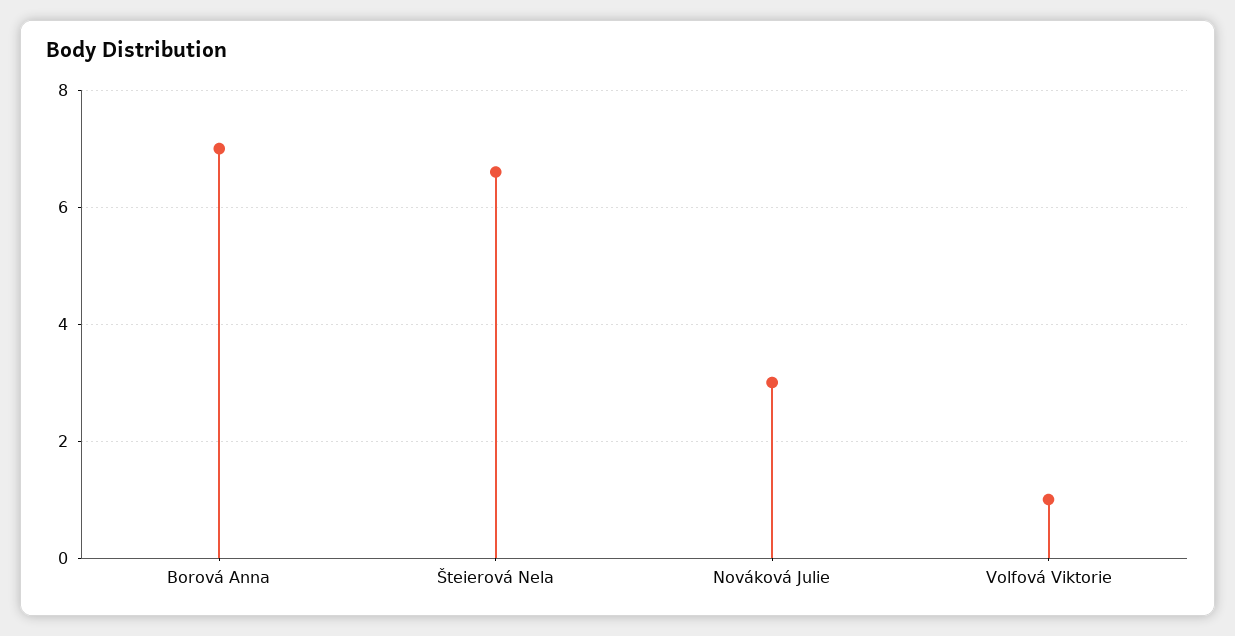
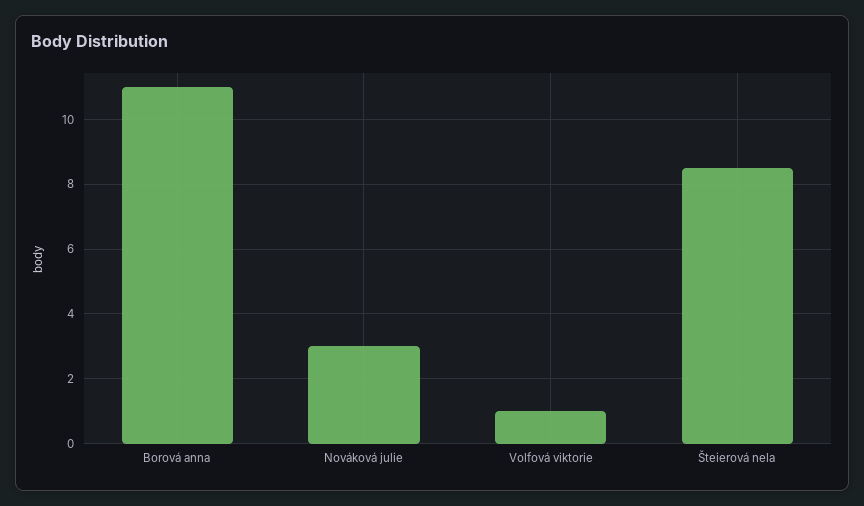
  {
-   "Borová Anna": 7,
+   "Borová Anna": 11,
-   "Šteierová Nela": 6.5,
+   "Šteierová Nela": 8.5,
    "Nováková Julie": 3,
    "Volfová Viktorie": 1
  }

